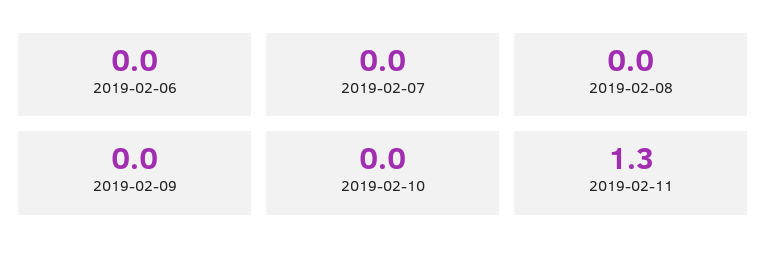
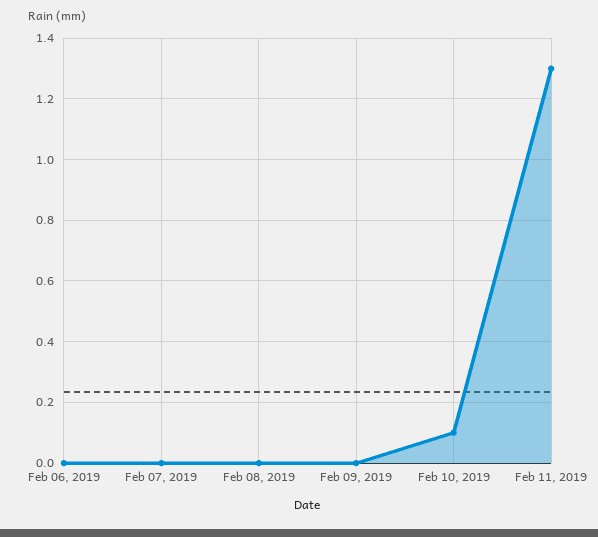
  {
    "2019-02-06": 0,
    "2019-02-07": 0,
    "2019-02-08": 0,
    "2019-02-09": 0,
-   "2019-02-10": 0,
+   "2019-02-10": 0.1,
    "2019-02-11": 1.3
  }

